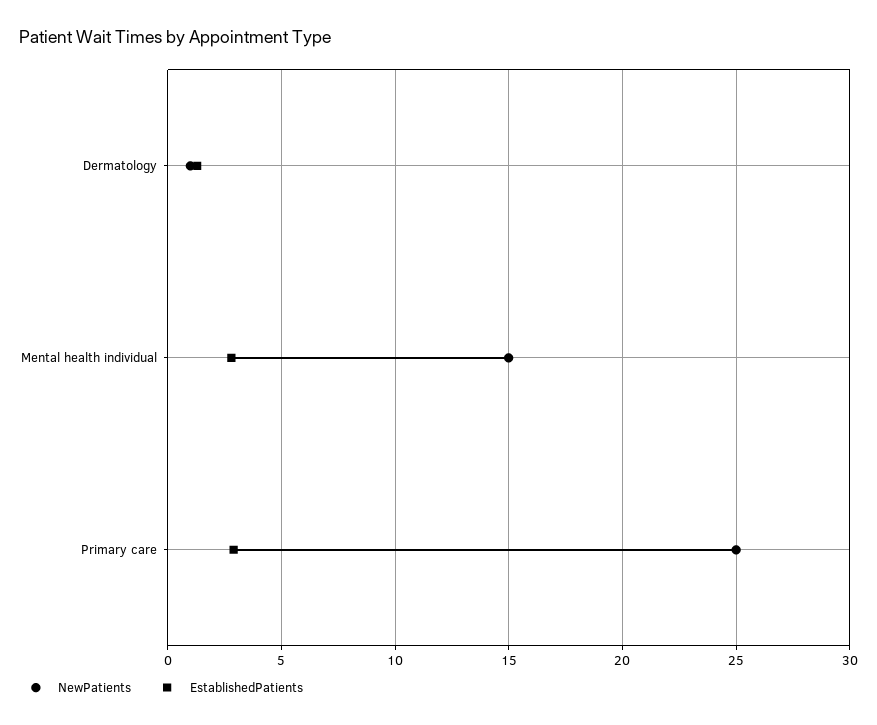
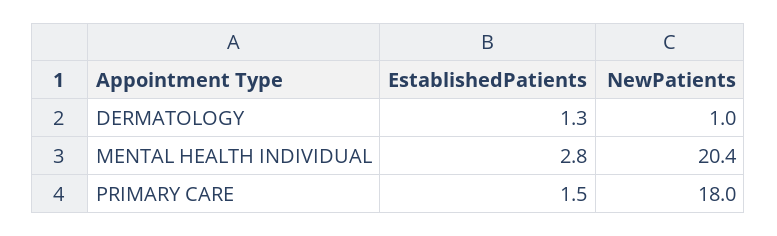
  {
    "NewPatients": {
      "Dermatology": 1,
-     "Mental health individual": 15,
+     "Mental health individual": 20.4,
-     "Primary care": 25
+     "Primary care": 18
    },
    "EstablishedPatients": {
      "Dermatology": 1.3,
      "Mental health individual": 2.8,
-     "Primary care": 3
+     "Primary care": 1.5
    }
  }

